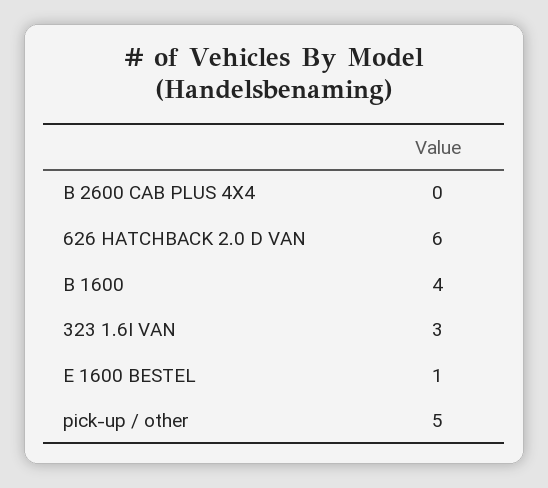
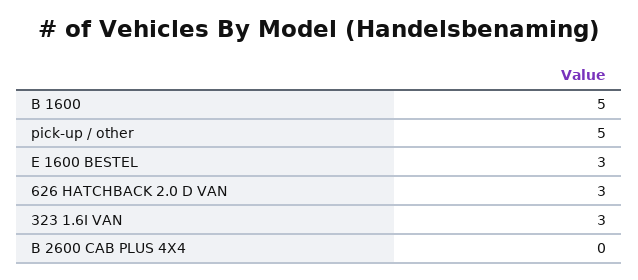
  {
    "B 2600 CAB PLUS 4X4": 0,
-   "626 HATCHBACK 2.0 D VAN": 6,
+   "626 HATCHBACK 2.0 D VAN": 3,
-   "B 1600": 4,
+   "B 1600": 5,
    "323 1.6I VAN": 3,
-   "E 1600 BESTEL": 1,
+   "E 1600 BESTEL": 3,
    "pick-up / other": 5
  }

